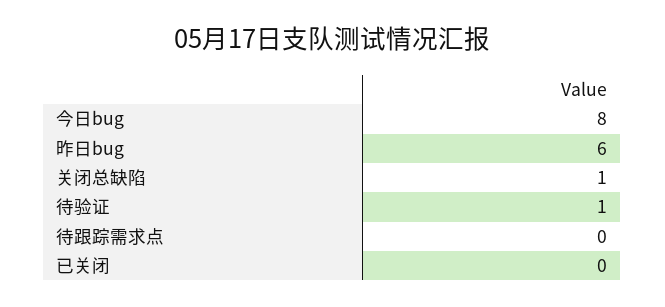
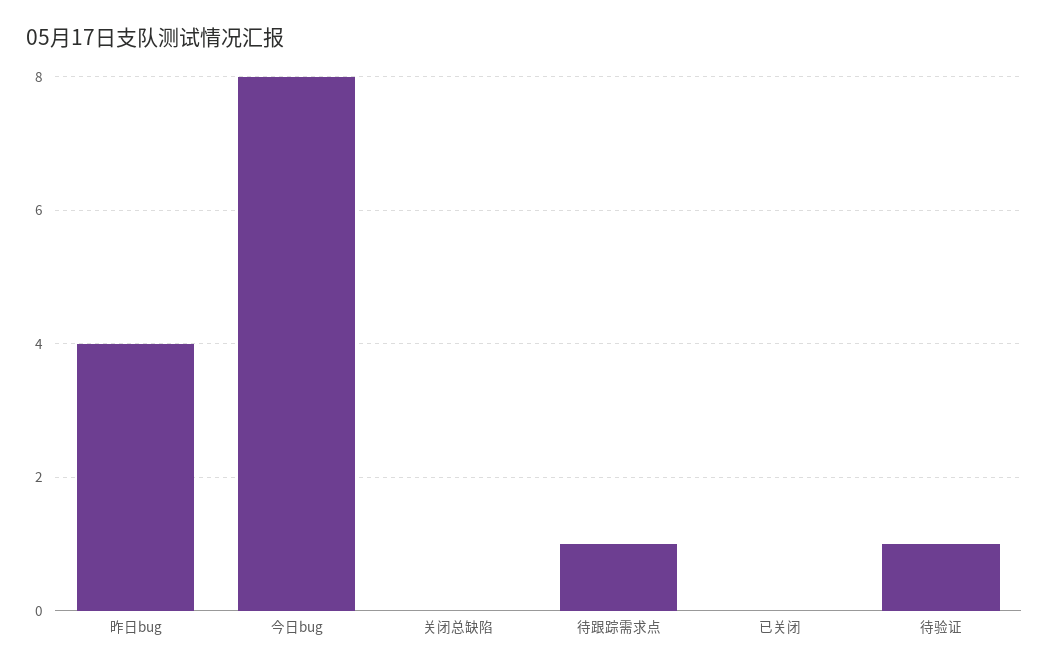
  {
    "今日bug": 8,
-   "昨日bug": 6,
+   "昨日bug": 4,
-   "关闭总缺陷": 1,
+   "关闭总缺陷": 0,
    "待验证": 1,
-   "待跟踪需求点": 0,
+   "待跟踪需求点": 1,
    "已关闭": 0
  }

